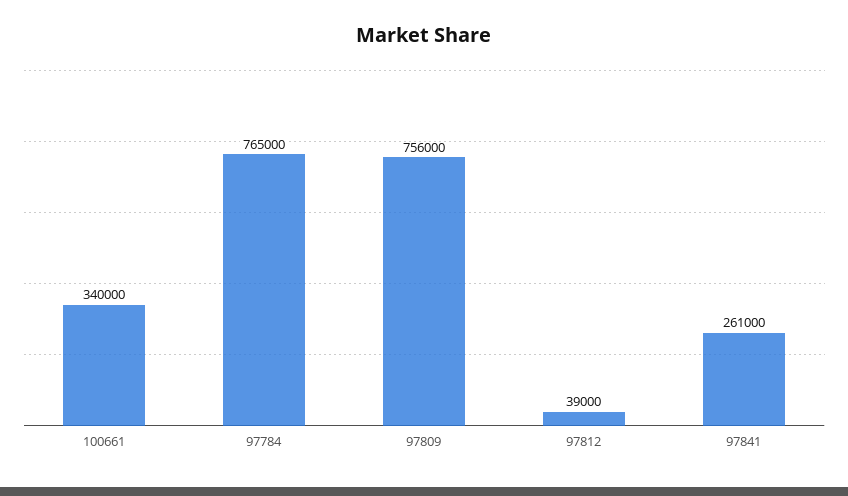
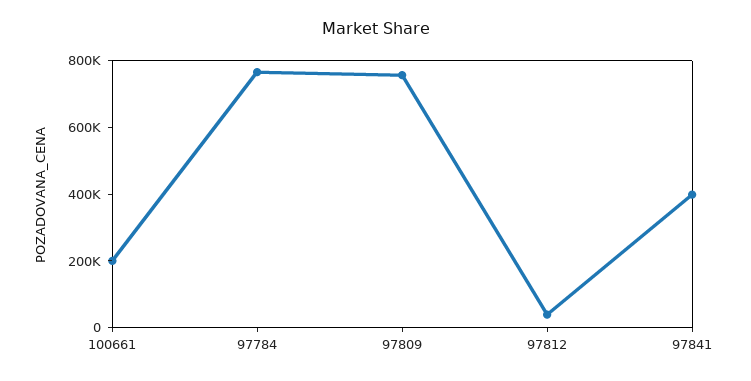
  {
-   "100661": 340000,
+   "100661": 200000,
    "97784": 765000,
    "97809": 756000,
    "97812": 39000,
-   "97841": 261000
+   "97841": 400000
  }

